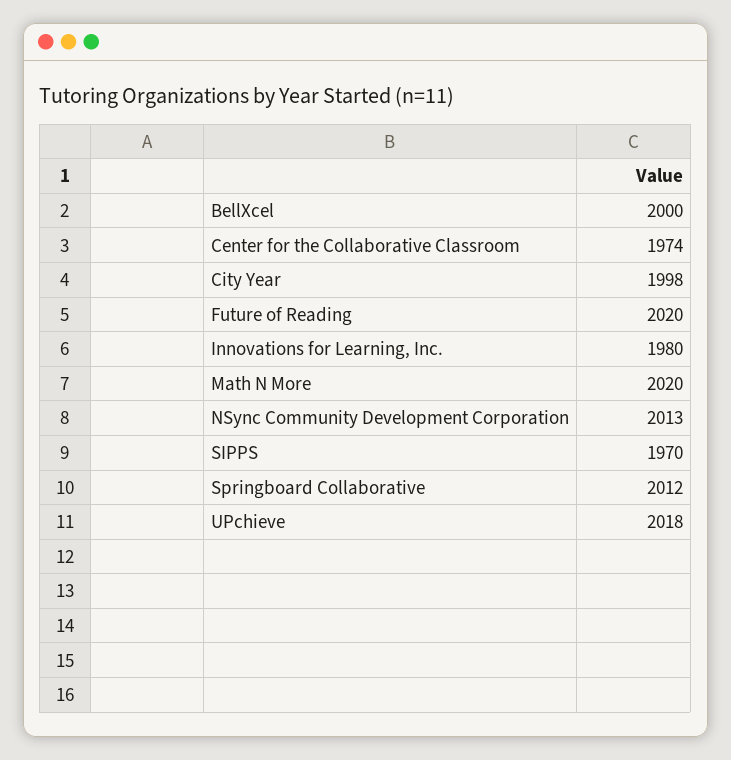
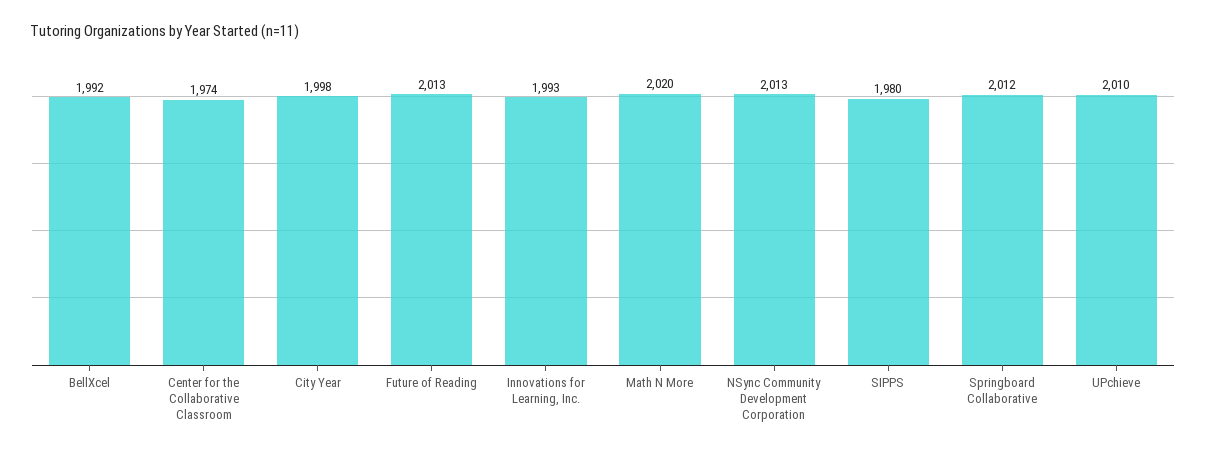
  {
-   "BellXcel": 2000,
+   "BellXcel": 1992,
    "Center for the Collaborative Classroom": 1974,
    "City Year": 1998,
-   "Future of Reading": 2020,
+   "Future of Reading": 2013,
-   "Innovations for Learning, Inc.": 1980,
+   "Innovations for Learning, Inc.": 1993,
    "Math N More": 2020,
    "NSync Community Development Corporation": 2013,
-   "SIPPS": 1970,
+   "SIPPS": 1980,
    "Springboard Collaborative": 2012,
-   "UPchieve": 2018
+   "UPchieve": 2010
  }

